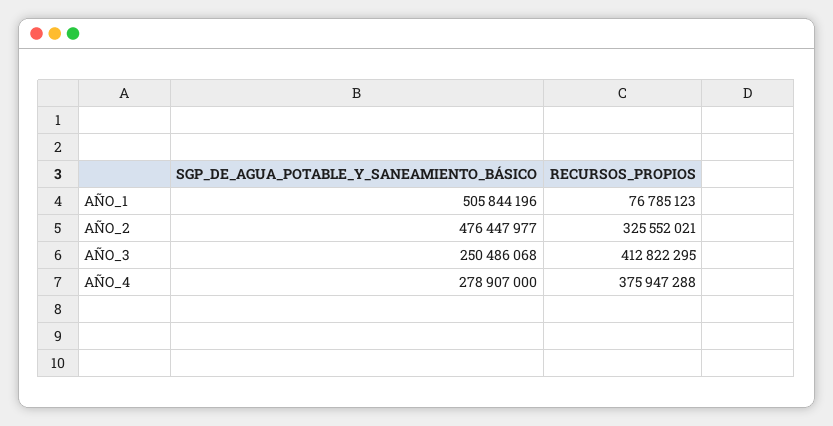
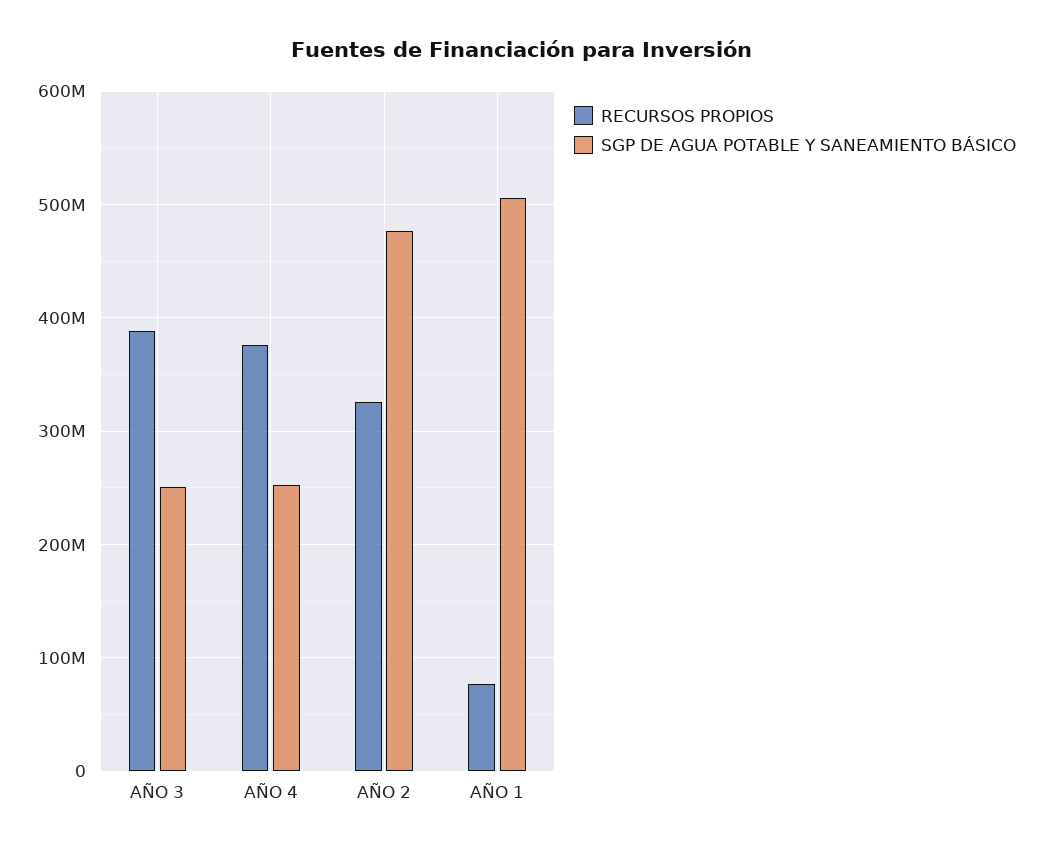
  {
    "SGP_DE_AGUA_POTABLE_Y_SANEAMIENTO_BÁSICO": {
      "AÑO_1": 505844196,
      "AÑO_2": 476447977,
      "AÑO_3": 250486068,
-     "AÑO_4": 278907000
+     "AÑO_4": 250000000
    },
    "RECURSOS_PROPIOS": {
      "AÑO_1": 76785123,
      "AÑO_2": 325552021,
-     "AÑO_3": 412822295,
+     "AÑO_3": 390000000,
      "AÑO_4": 375947288
    }
  }

